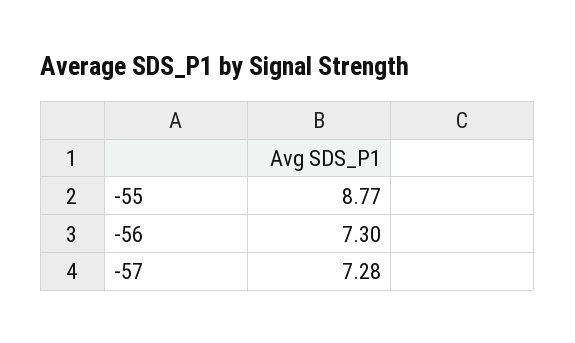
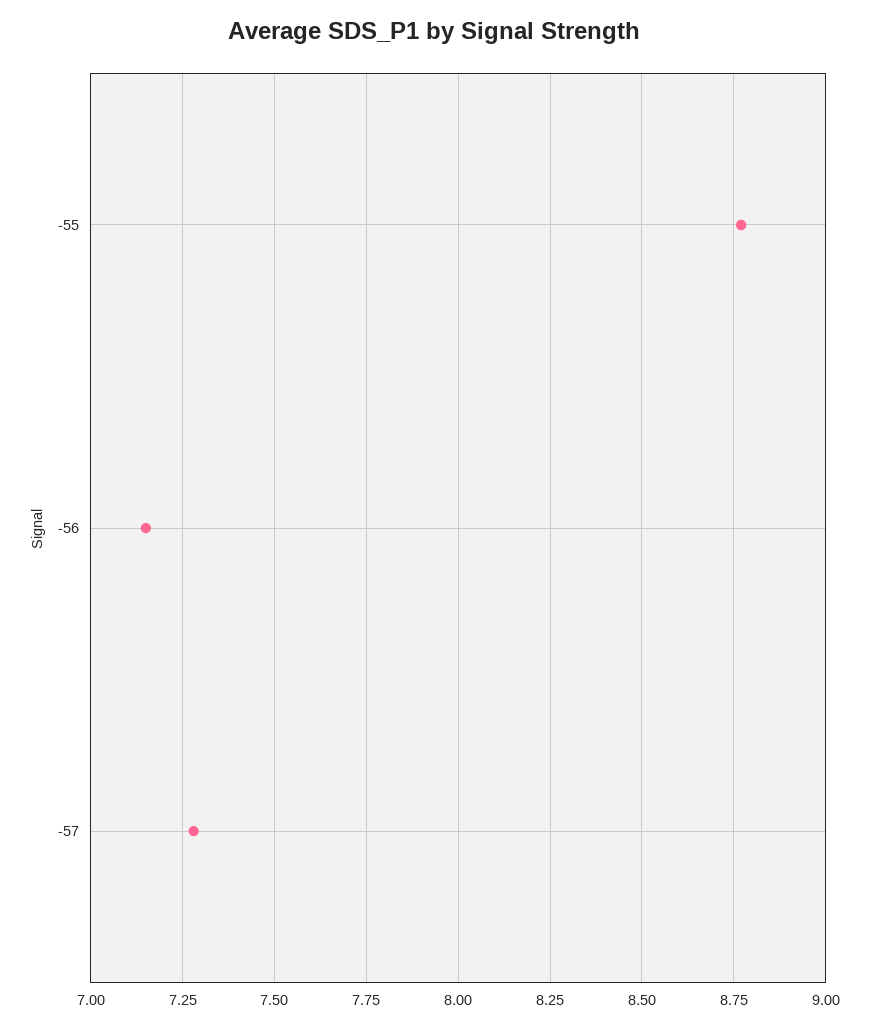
  {
    "-55": 8.77,
-   "-56": 7.3,
+   "-56": 7.15,
    "-57": 7.28
  }

